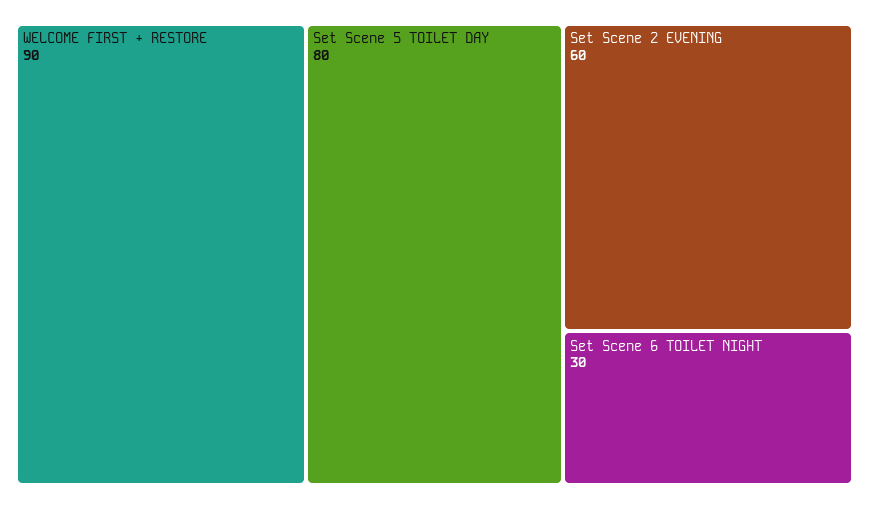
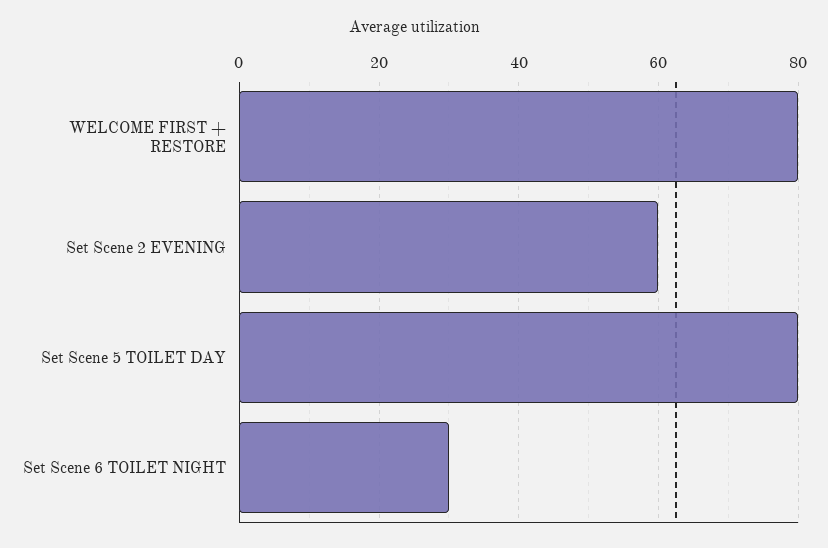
  {
-   "WELCOME FIRST + RESTORE": 90,
+   "WELCOME FIRST + RESTORE": 80,
    "Set Scene 5 TOILET DAY": 80,
    "Set Scene 2 EVENING": 60,
    "Set Scene 6 TOILET NIGHT": 30
  }

